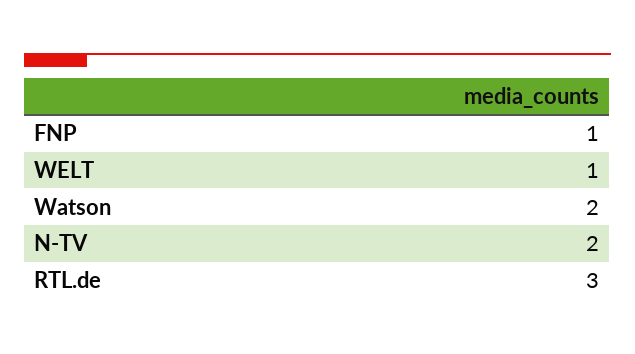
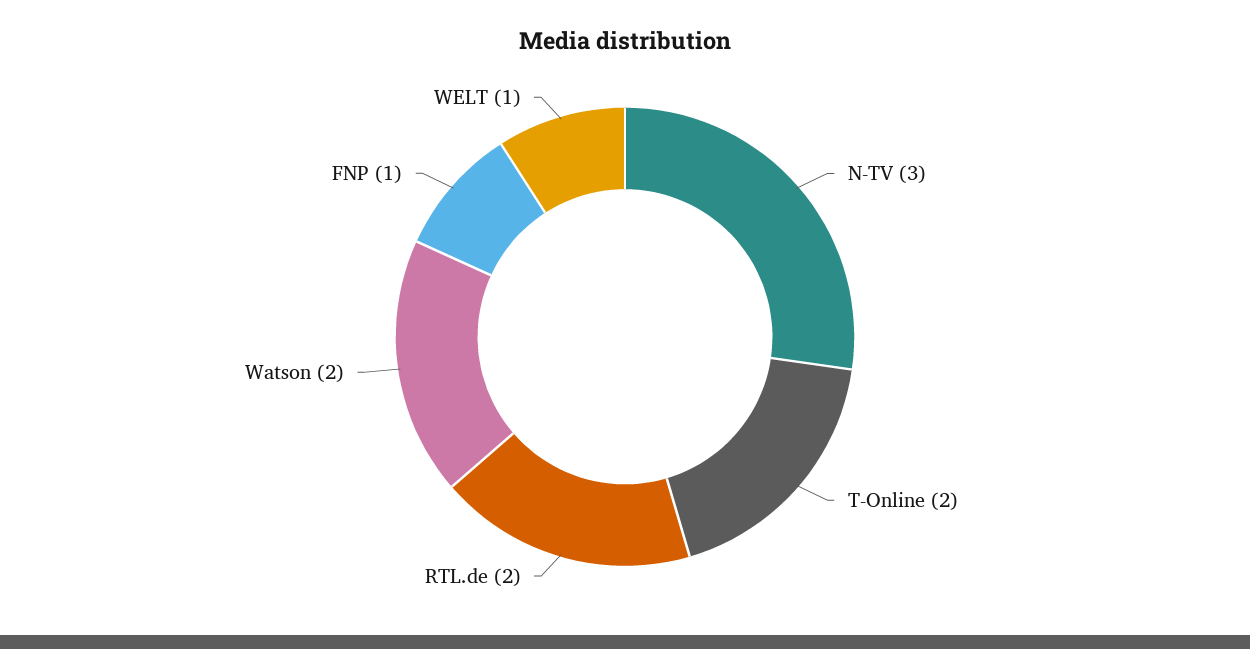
  {
    "FNP": 1,
    "WELT": 1,
    "Watson": 2,
-   "N-TV": 2,
+   "N-TV": 3,
-   "RTL.de": 3
+   "RTL.de": 2,
+   "T-Online": 2
  }

